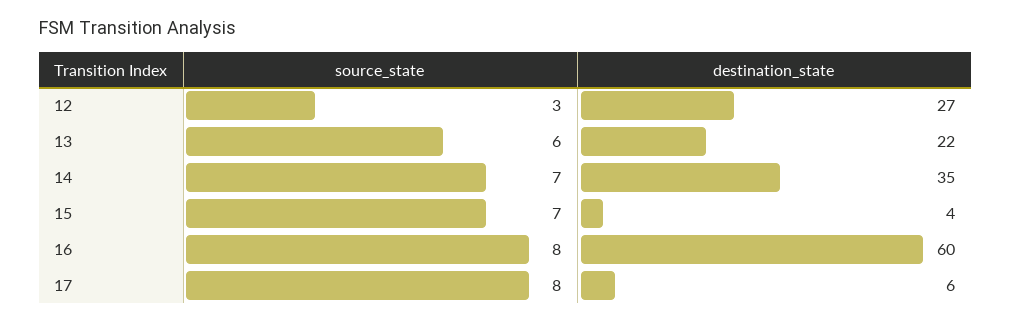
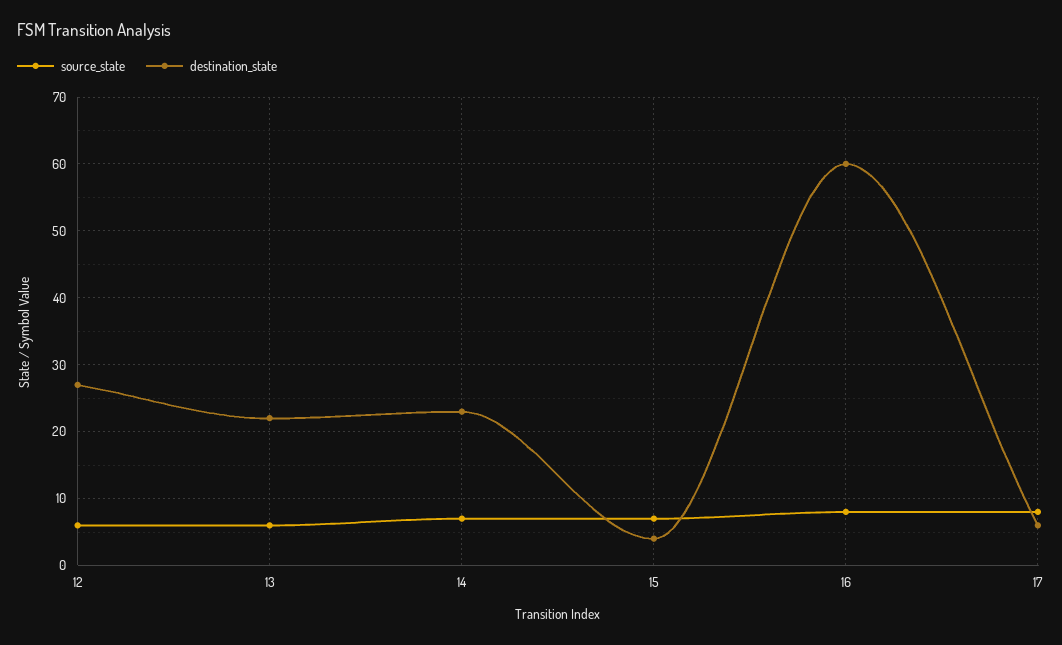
  {
    "source_state": {
-     "12": 3,
+     "12": 6,
      "13": 6,
      "14": 7,
      "15": 7,
      "16": 8,
      "17": 8
    },
    "destination_state": {
      "12": 27,
      "13": 22,
-     "14": 35,
+     "14": 23,
      "15": 4,
      "16": 60,
      "17": 6
    }
  }

